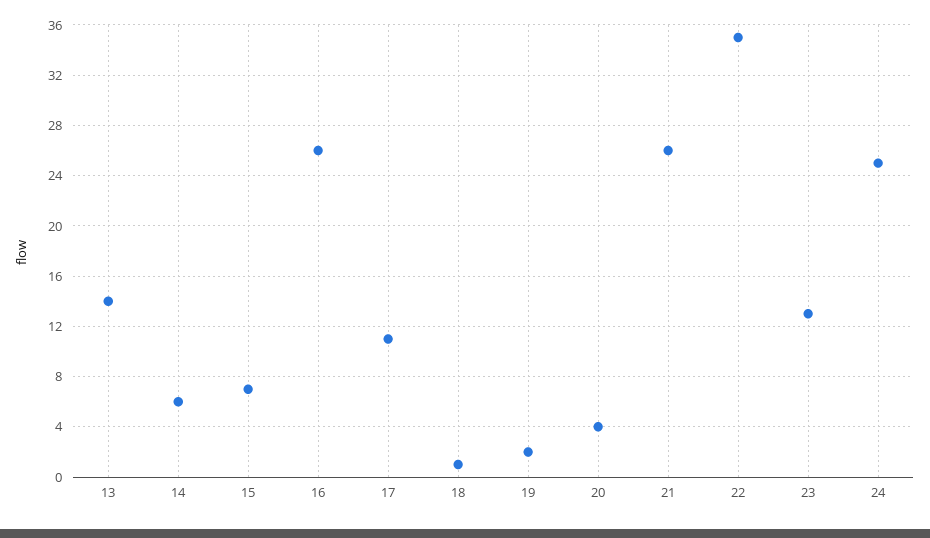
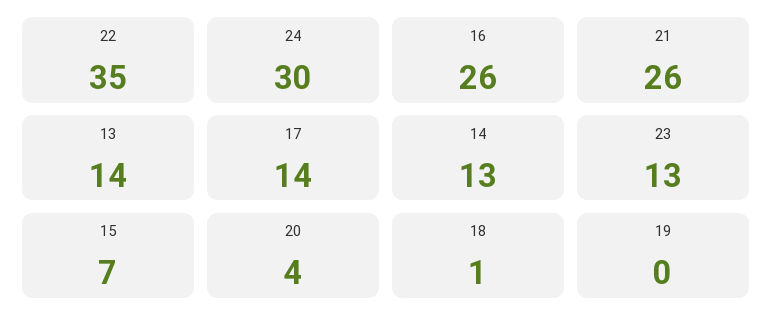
  {
    "13": 14,
-   "14": 6,
+   "14": 13,
    "15": 7,
    "16": 26,
-   "17": 11,
+   "17": 14,
    "18": 1,
-   "19": 2,
+   "19": 0,
    "20": 4,
    "21": 26,
    "22": 35,
    "23": 13,
-   "24": 25
+   "24": 30
  }

